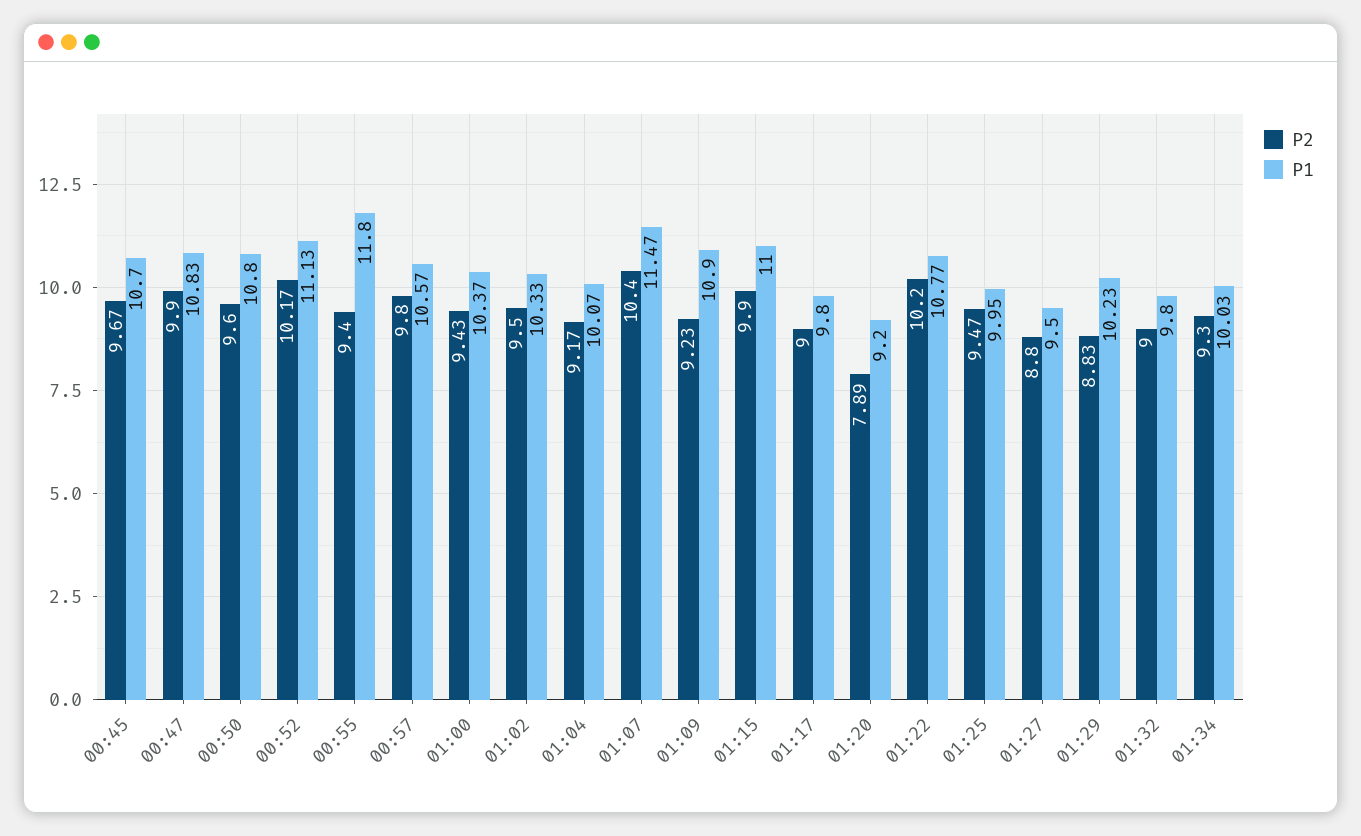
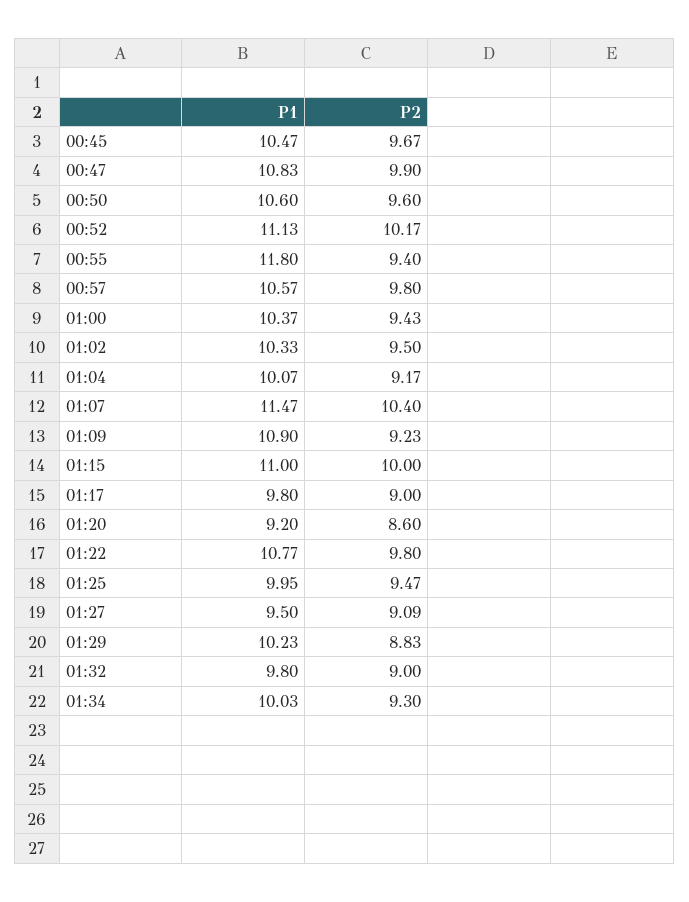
  {
    "P2": {
      "00:45": 9.67,
      "00:47": 9.9,
      "00:50": 9.6,
      "00:52": 10.17,
      "00:55": 9.4,
      "00:57": 9.8,
      "01:00": 9.43,
      "01:02": 9.5,
      "01:04": 9.17,
      "01:07": 10.4,
      "01:09": 9.23,
-     "01:15": 9.9,
+     "01:15": 10,
      "01:17": 9,
-     "01:20": 7.89,
+     "01:20": 8.6,
-     "01:22": 10.2,
+     "01:22": 9.8,
      "01:25": 9.47,
-     "01:27": 8.8,
+     "01:27": 9.09,
      "01:29": 8.83,
      "01:32": 9,
      "01:34": 9.3
    },
    "P1": {
-     "00:45": 10.7,
+     "00:45": 10.47,
      "00:47": 10.83,
-     "00:50": 10.8,
+     "00:50": 10.6,
      "00:52": 11.13,
      "00:55": 11.8,
      "00:57": 10.57,
      "01:00": 10.37,
      "01:02": 10.33,
      "01:04": 10.07,
      "01:07": 11.47,
      "01:09": 10.9,
      "01:15": 11,
      "01:17": 9.8,
      "01:20": 9.2,
      "01:22": 10.77,
      "01:25": 9.95,
      "01:27": 9.5,
      "01:29": 10.23,
      "01:32": 9.8,
      "01:34": 10.03
    }
  }

